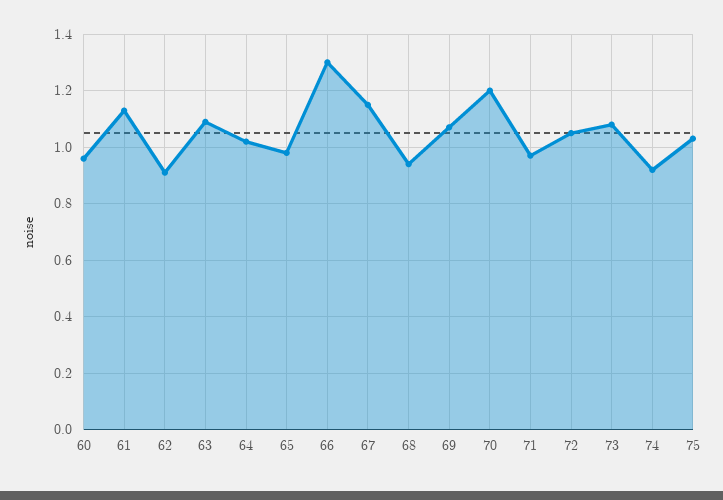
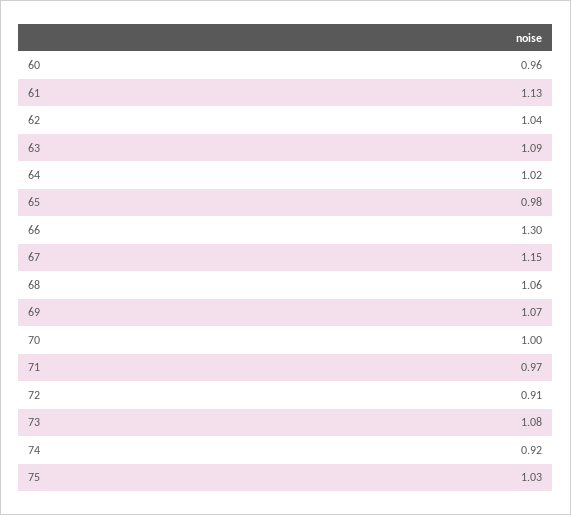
  {
    "60": 0.96,
    "61": 1.13,
-   "62": 0.9,
+   "62": 1.04,
    "63": 1.09,
    "64": 1.02,
    "65": 0.98,
    "66": 1.3,
    "67": 1.15,
-   "68": 0.95,
+   "68": 1.06,
    "69": 1.07,
-   "70": 1.2,
+   "70": 1,
    "71": 0.97,
-   "72": 1.05,
+   "72": 0.91,
    "73": 1.08,
    "74": 0.92,
    "75": 1.03
  }

